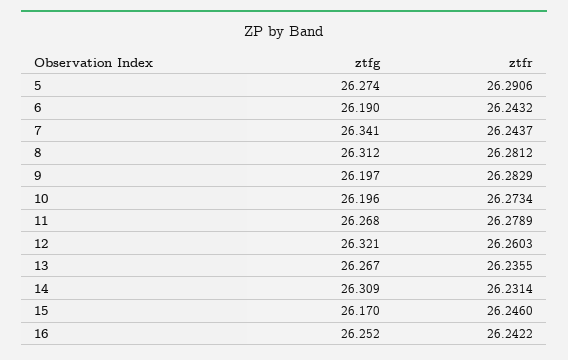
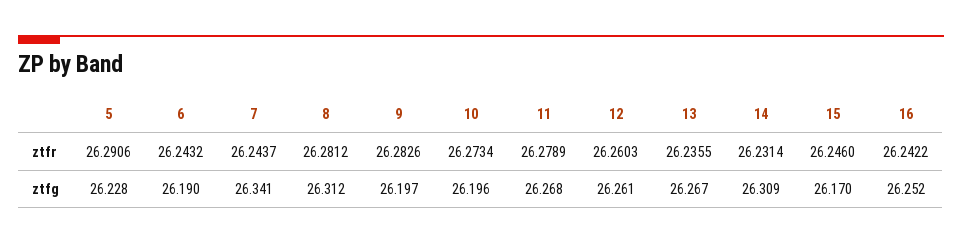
  {
    "ztfg": {
-     "5": 26.274,
+     "5": 26.228,
      "6": 26.19,
      "7": 26.341,
      "8": 26.312,
      "9": 26.197,
      "10": 26.196,
      "11": 26.268,
-     "12": 26.321,
+     "12": 26.261,
      "13": 26.267,
      "14": 26.309,
      "15": 26.17,
      "16": 26.252
    },
    "ztfr": {
      "5": 26.2906,
      "6": 26.2432,
      "7": 26.2437,
      "8": 26.2812,
-     "9": 26.2829,
+     "9": 26.2826,
      "10": 26.2734,
      "11": 26.2789,
      "12": 26.2603,
      "13": 26.2355,
      "14": 26.2314,
      "15": 26.246,
      "16": 26.2422
    }
  }

